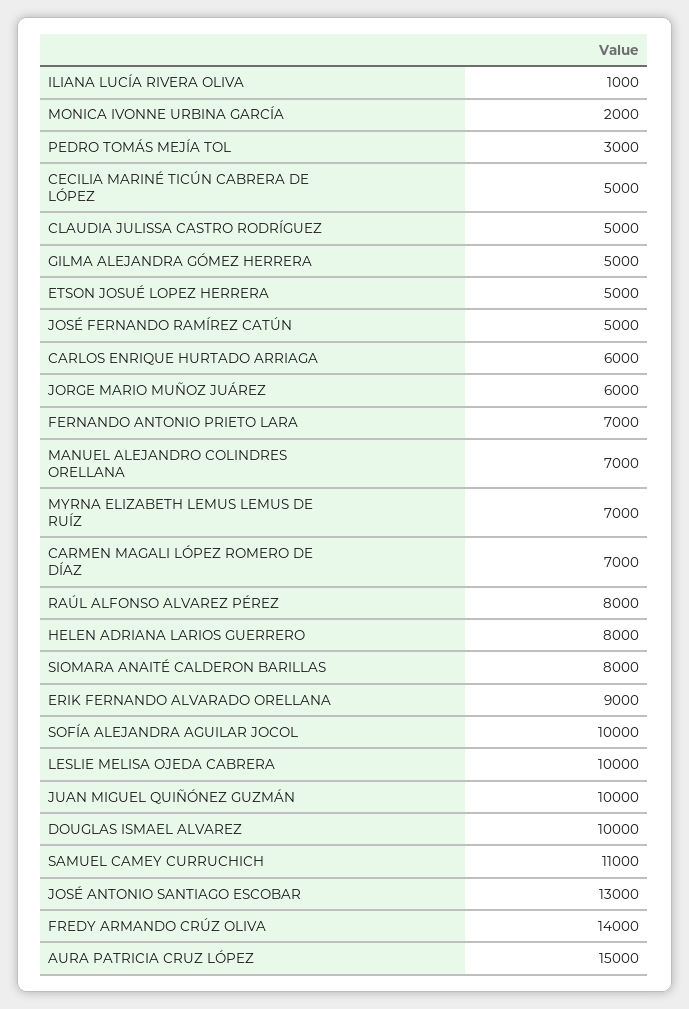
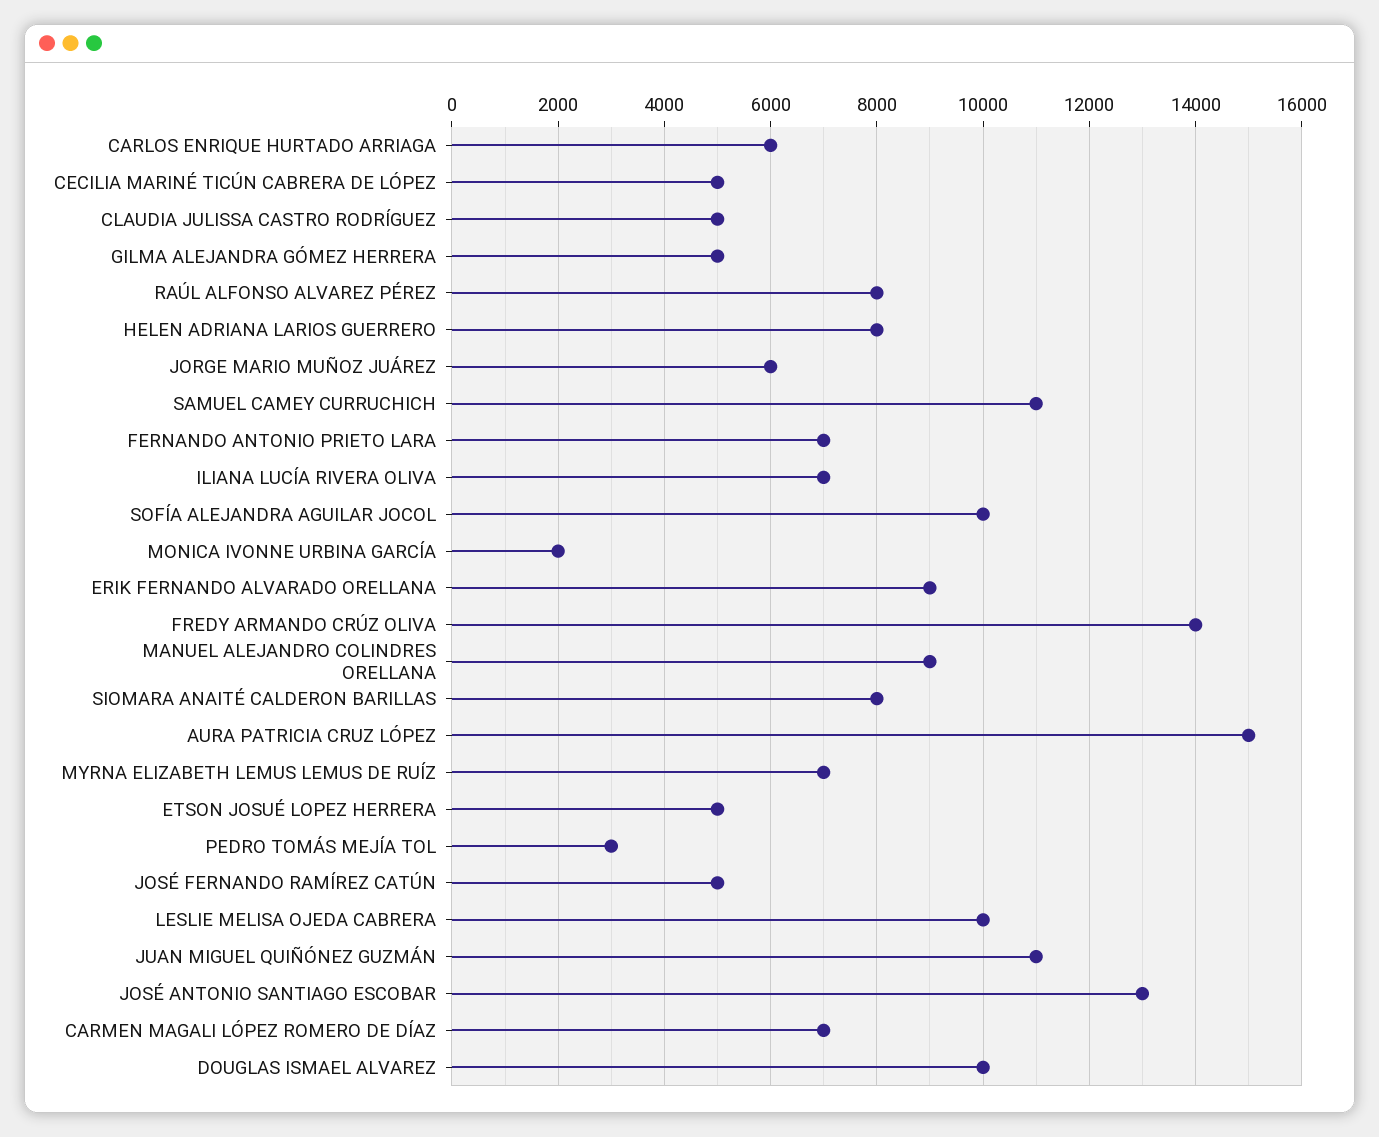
  {
-   "ILIANA LUCÍA RIVERA OLIVA": 1000,
+   "ILIANA LUCÍA RIVERA OLIVA": 7000,
    "MONICA IVONNE URBINA GARCÍA": 2000,
    "PEDRO TOMÁS MEJÍA TOL": 3000,
    "CECILIA MARINÉ TICÚN CABRERA DE LÓPEZ": 5000,
    "CLAUDIA JULISSA CASTRO RODRÍGUEZ": 5000,
    "GILMA ALEJANDRA GÓMEZ HERRERA": 5000,
    "ETSON JOSUÉ LOPEZ HERRERA": 5000,
    "JOSÉ FERNANDO RAMÍREZ CATÚN": 5000,
    "CARLOS ENRIQUE HURTADO ARRIAGA": 6000,
    "JORGE MARIO MUÑOZ JUÁREZ": 6000,
    "FERNANDO ANTONIO PRIETO LARA": 7000,
-   "MANUEL ALEJANDRO COLINDRES ORELLANA": 7000,
+   "MANUEL ALEJANDRO COLINDRES ORELLANA": 9000,
    "MYRNA ELIZABETH LEMUS LEMUS DE RUÍZ": 7000,
    "CARMEN MAGALI LÓPEZ ROMERO DE DÍAZ": 7000,
    "RAÚL ALFONSO ALVAREZ PÉREZ": 8000,
    "HELEN ADRIANA LARIOS GUERRERO": 8000,
    "SIOMARA ANAITÉ CALDERON BARILLAS": 8000,
    "ERIK FERNANDO ALVARADO ORELLANA": 9000,
    "SOFÍA ALEJANDRA AGUILAR JOCOL": 10000,
    "LESLIE MELISA OJEDA CABRERA": 10000,
-   "JUAN MIGUEL QUIÑÓNEZ GUZMÁN": 10000,
+   "JUAN MIGUEL QUIÑÓNEZ GUZMÁN": 11000,
    "DOUGLAS ISMAEL ALVAREZ": 10000,
    "SAMUEL CAMEY CURRUCHICH": 11000,
    "JOSÉ ANTONIO SANTIAGO ESCOBAR": 13000,
    "FREDY ARMANDO CRÚZ OLIVA": 14000,
    "AURA PATRICIA CRUZ LÓPEZ": 15000
  }

